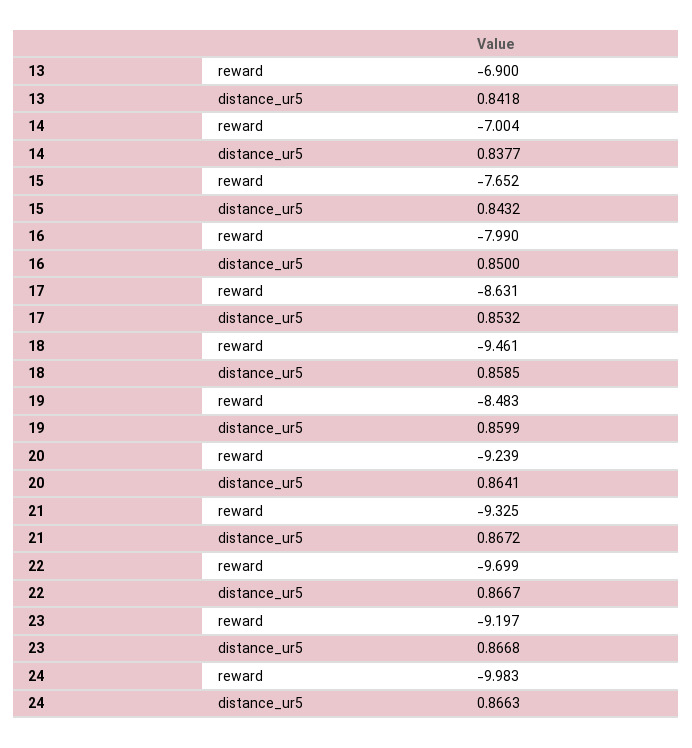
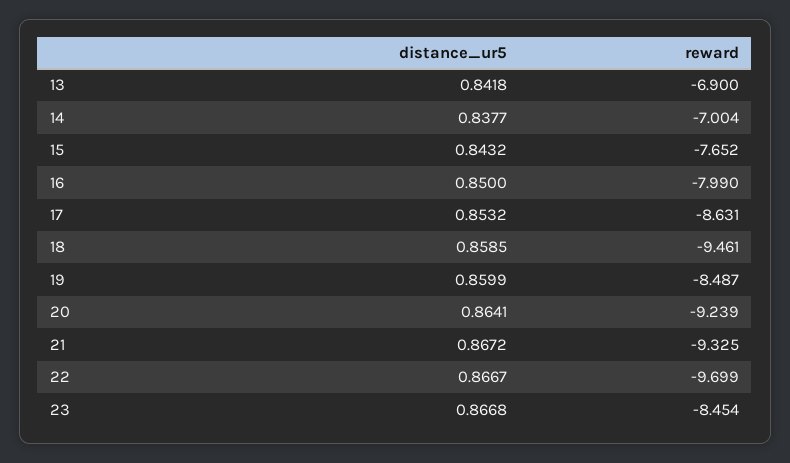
  {
    "13": {
      "reward": -6.9,
      "distance_ur5": 0.8418
    },
    "14": {
      "reward": -7.004,
      "distance_ur5": 0.8377
    },
    "15": {
      "reward": -7.652,
      "distance_ur5": 0.8432
    },
    "16": {
      "reward": -7.99,
      "distance_ur5": 0.85
    },
    "17": {
      "reward": -8.631,
      "distance_ur5": 0.8532
    },
    "18": {
      "reward": -9.461,
      "distance_ur5": 0.8585
    },
    "19": {
-     "reward": -8.483,
+     "reward": -8.487,
      "distance_ur5": 0.8599
    },
    "20": {
      "reward": -9.239,
      "distance_ur5": 0.8641
    },
    "21": {
      "reward": -9.325,
      "distance_ur5": 0.8672
    },
    "22": {
      "reward": -9.699,
      "distance_ur5": 0.8667
    },
    "23": {
-     "reward": -9.197,
+     "reward": -8.454,
      "distance_ur5": 0.8668
-   },
+   }
-   "24": {
-     "reward": -9.983,
-     "distance_ur5": 0.8663
-   }
  }

